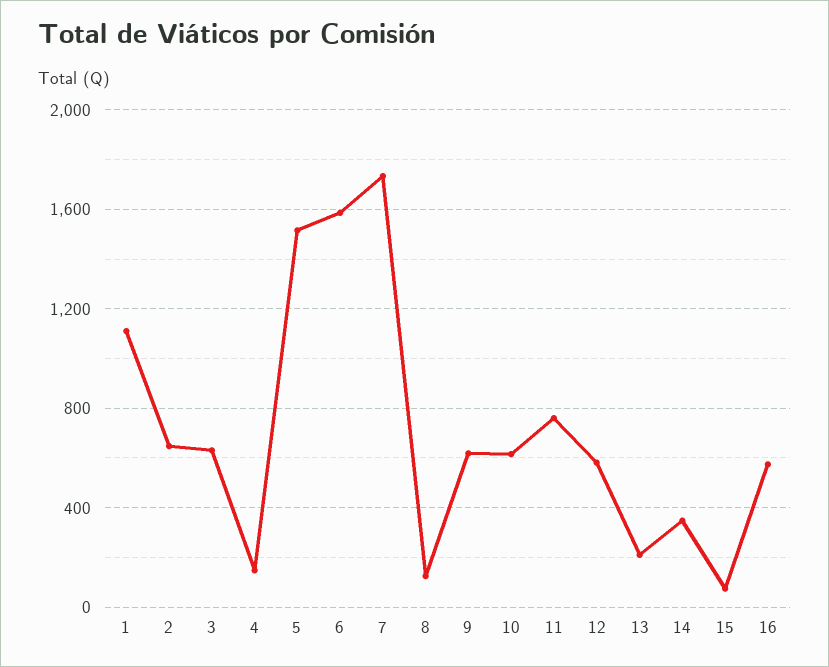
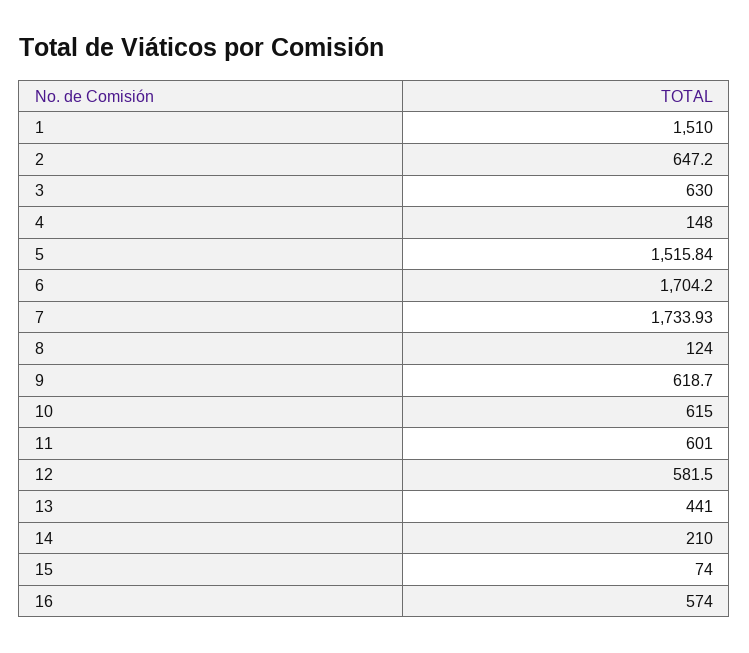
  {
-   "1": 1100,
+   "1": 1510,
    "2": 647.2,
    "3": 630,
    "4": 148,
    "5": 1515.84,
-   "6": 1600,
+   "6": 1704.2,
    "7": 1733.93,
    "8": 124,
    "9": 618.7,
    "10": 615,
-   "11": 750,
+   "11": 601,
    "12": 581.5,
-   "13": 200,
+   "13": 441,
-   "14": 350,
+   "14": 210,
    "15": 74,
    "16": 574
  }

